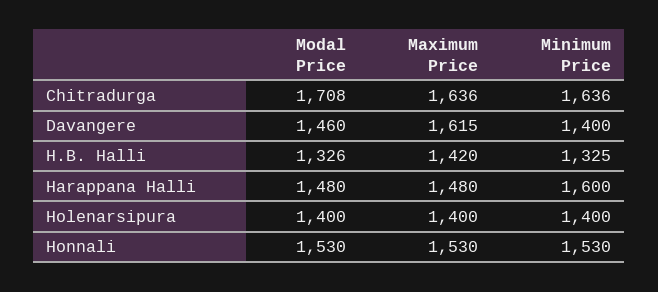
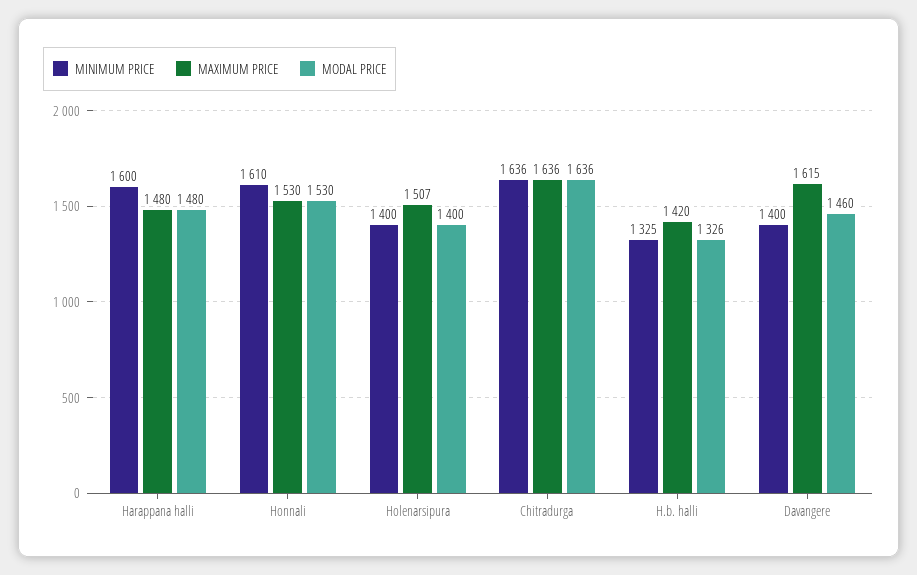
  {
    "Modal Price": {
-     "Chitradurga": 1708,
+     "Chitradurga": 1636,
      "Davangere": 1460,
      "H.B. Halli": 1326,
      "Harappana Halli": 1480,
      "Holenarsipura": 1400,
      "Honnali": 1530
    },
    "Maximum Price": {
      "Chitradurga": 1636,
      "Davangere": 1615,
      "H.B. Halli": 1420,
      "Harappana Halli": 1480,
-     "Holenarsipura": 1400,
+     "Holenarsipura": 1507,
      "Honnali": 1530
    },
    "Minimum Price": {
      "Chitradurga": 1636,
      "Davangere": 1400,
      "H.B. Halli": 1325,
      "Harappana Halli": 1600,
      "Holenarsipura": 1400,
-     "Honnali": 1530
+     "Honnali": 1610
    }
  }

